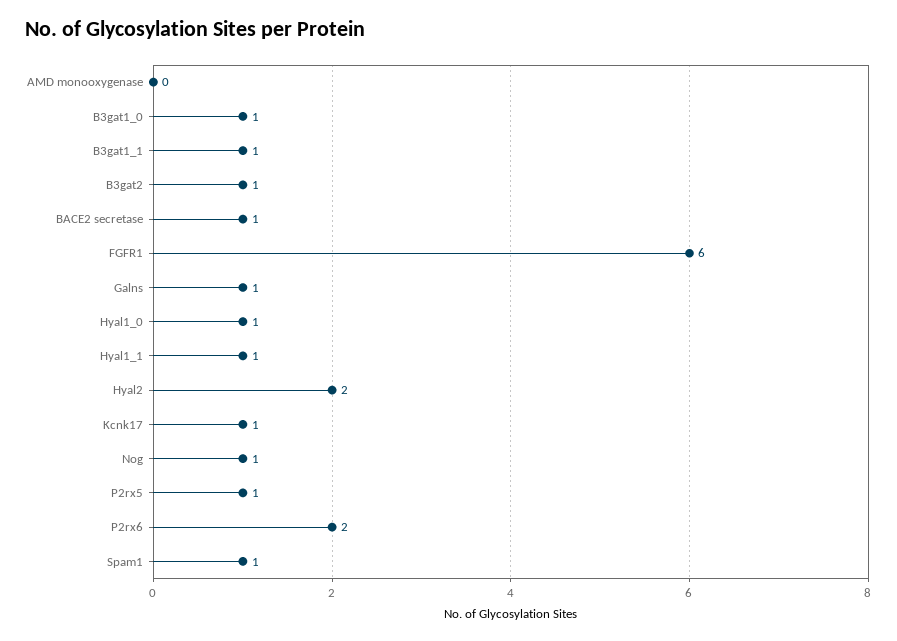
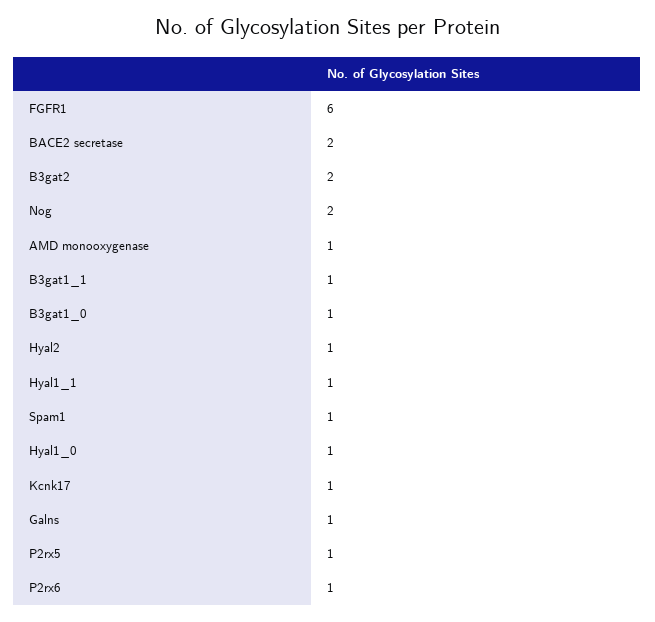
  {
-   "AMD monooxygenase": 0,
+   "AMD monooxygenase": 1,
    "B3gat1_0": 1,
    "B3gat1_1": 1,
-   "B3gat2": 1,
+   "B3gat2": 2,
-   "BACE2 secretase": 1,
+   "BACE2 secretase": 2,
    "FGFR1": 6,
    "Galns": 1,
    "Hyal1_0": 1,
    "Hyal1_1": 1,
-   "Hyal2": 2,
+   "Hyal2": 1,
    "Kcnk17": 1,
-   "Nog": 1,
+   "Nog": 2,
    "P2rx5": 1,
-   "P2rx6": 2,
+   "P2rx6": 1,
    "Spam1": 1
  }

